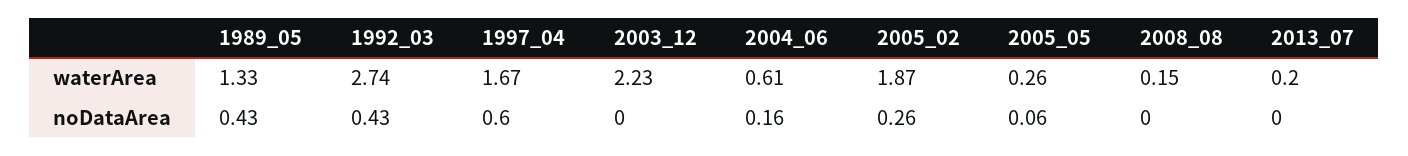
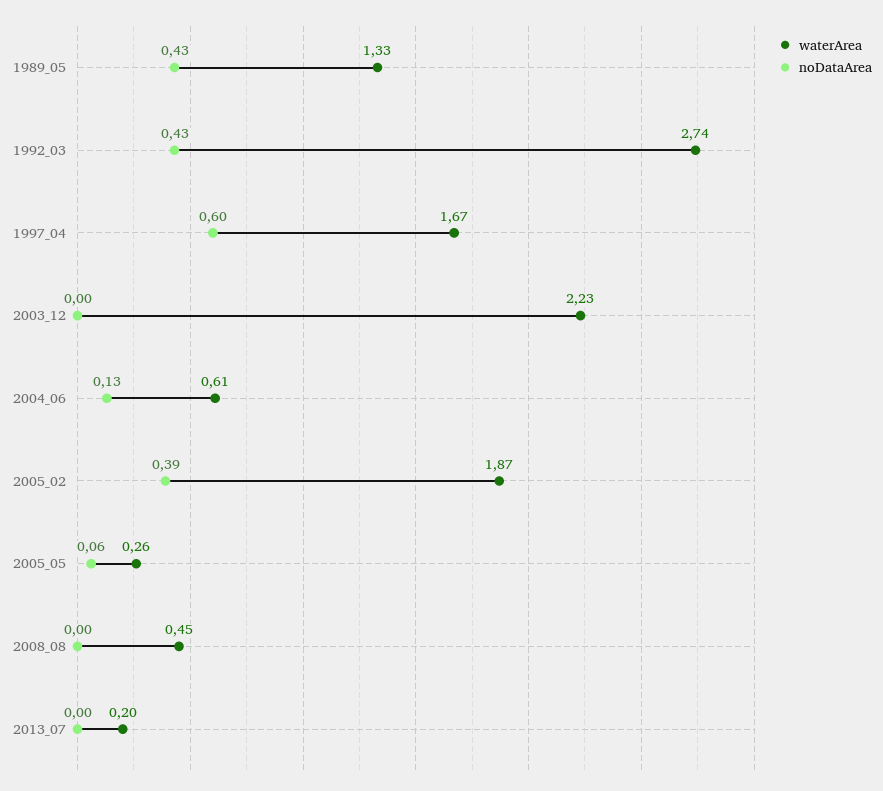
  {
    "waterArea": {
      "1989_05": 1.33,
      "1992_03": 2.74,
      "1997_04": 1.67,
      "2003_12": 2.23,
      "2004_06": 0.61,
      "2005_02": 1.87,
      "2005_05": 0.26,
-     "2008_08": 0.15,
+     "2008_08": 0.45,
      "2013_07": 0.2
    },
    "noDataArea": {
      "1989_05": 0.43,
      "1992_03": 0.43,
      "1997_04": 0.6,
      "2003_12": 0,
-     "2004_06": 0.16,
+     "2004_06": 0.13,
-     "2005_02": 0.26,
+     "2005_02": 0.39,
      "2005_05": 0.06,
      "2008_08": 0,
      "2013_07": 0
    }
  }

